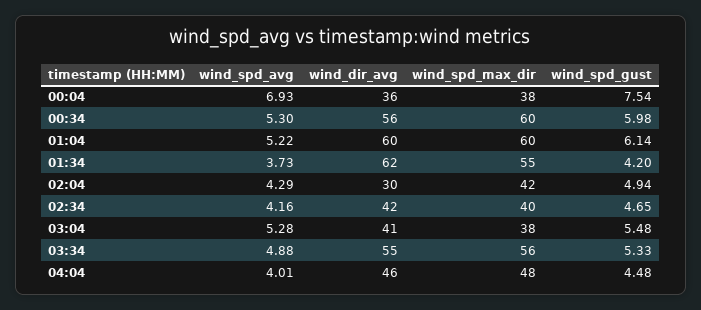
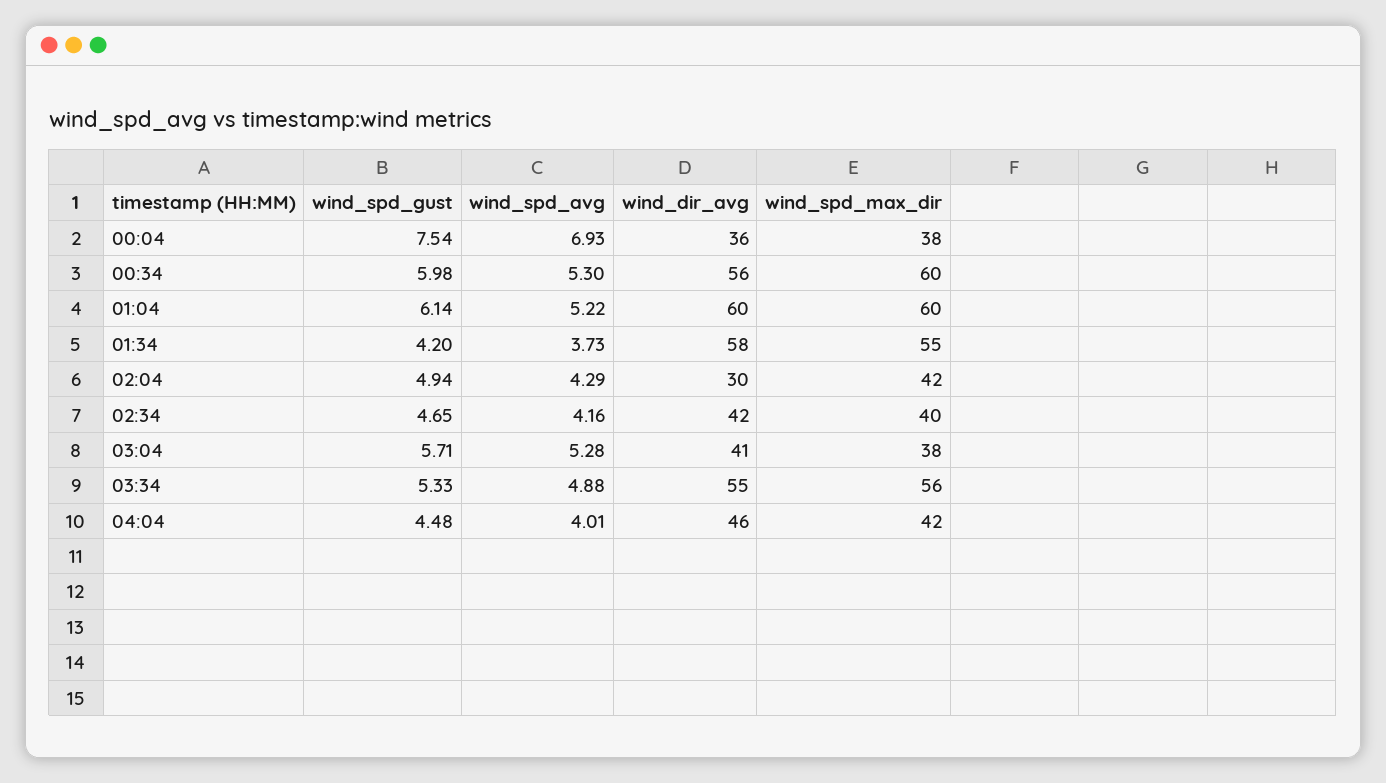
  {
    "wind_spd_avg": {
      "00:04": 6.93,
      "00:34": 5.3,
      "01:04": 5.22,
      "01:34": 3.73,
      "02:04": 4.29,
      "02:34": 4.16,
      "03:04": 5.28,
      "03:34": 4.88,
      "04:04": 4.01
    },
    "wind_dir_avg": {
      "00:04": 36,
      "00:34": 56,
      "01:04": 60,
-     "01:34": 62,
+     "01:34": 58,
      "02:04": 30,
      "02:34": 42,
      "03:04": 41,
      "03:34": 55,
      "04:04": 46
    },
    "wind_spd_max_dir": {
      "00:04": 38,
      "00:34": 60,
      "01:04": 60,
      "01:34": 55,
      "02:04": 42,
      "02:34": 40,
      "03:04": 38,
      "03:34": 56,
-     "04:04": 48
+     "04:04": 42
    },
    "wind_spd_gust": {
      "00:04": 7.54,
      "00:34": 5.98,
      "01:04": 6.14,
      "01:34": 4.2,
      "02:04": 4.94,
      "02:34": 4.65,
-     "03:04": 5.48,
+     "03:04": 5.71,
      "03:34": 5.33,
      "04:04": 4.48
    }
  }

